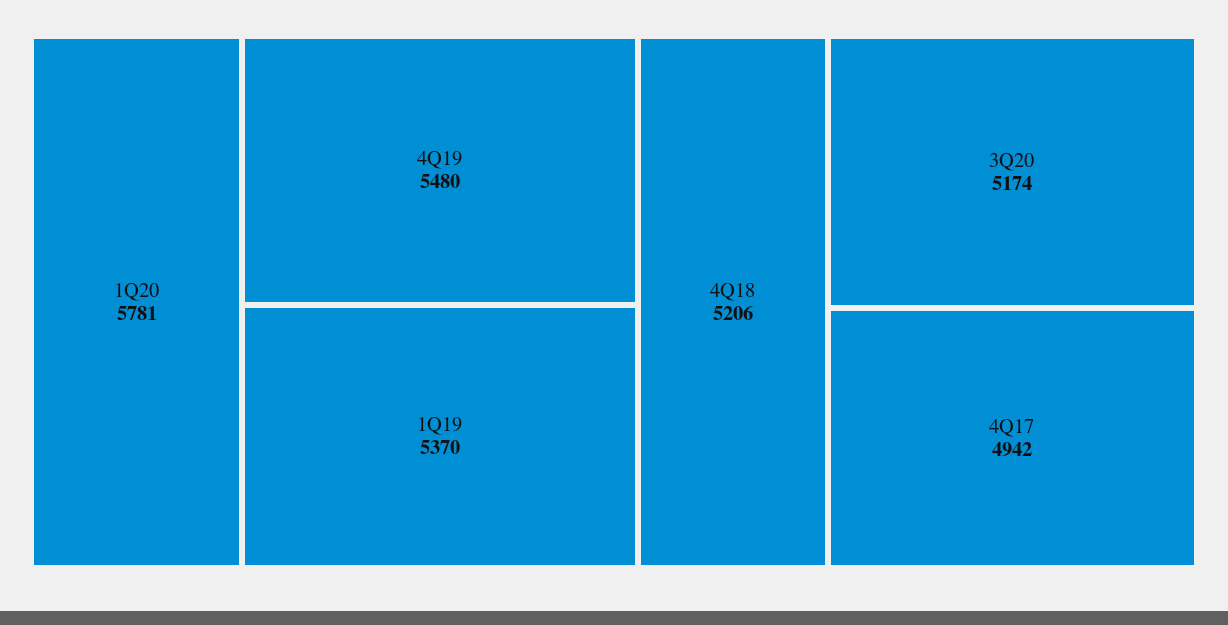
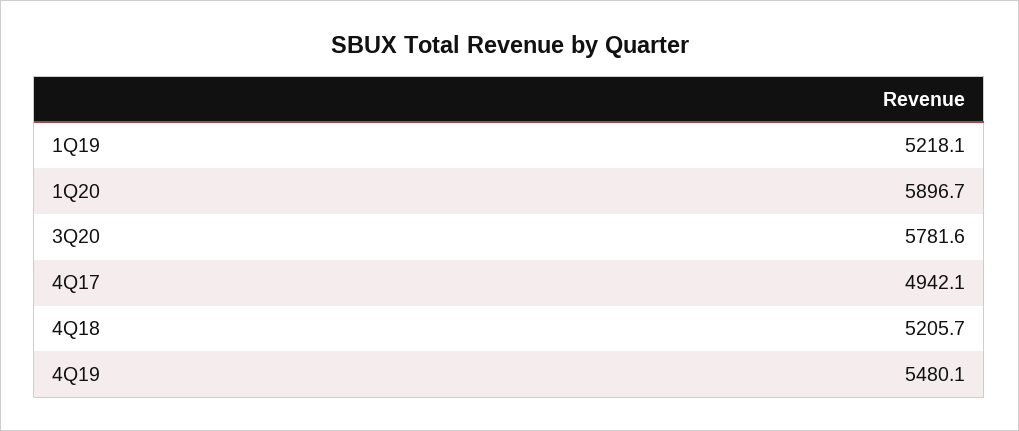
  {
-   "1Q20": 5781,
+   "1Q20": 5896.7,
    "4Q19": 5480.1,
-   "1Q19": 5370,
+   "1Q19": 5218.1,
    "4Q18": 5205.7,
-   "3Q20": 5174,
+   "3Q20": 5781.6,
    "4Q17": 4942.1
  }

